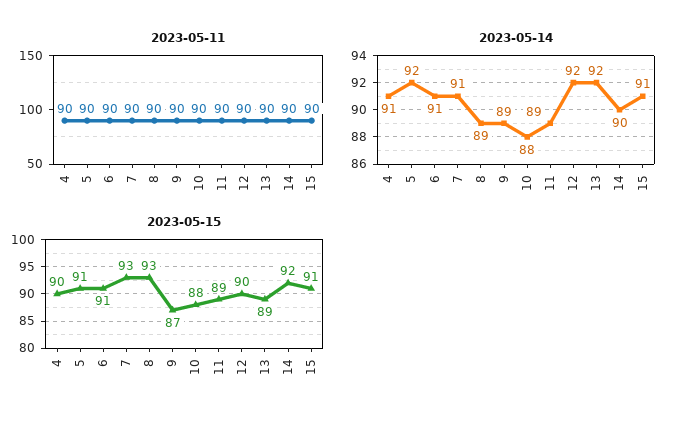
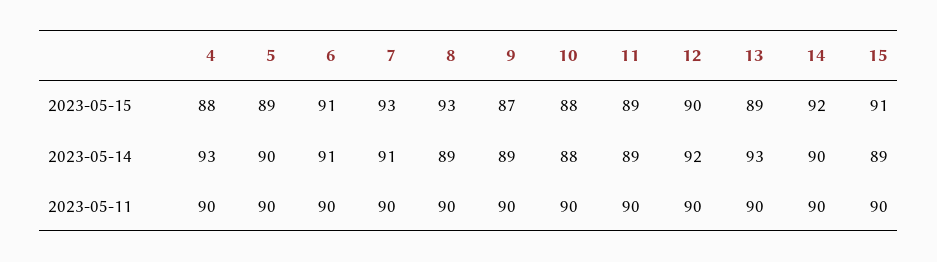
  {
    "2023-05-11": {
      "4": 90,
      "5": 90,
      "6": 90,
      "7": 90,
      "8": 90,
      "9": 90,
      "10": 90,
      "11": 90,
      "12": 90,
      "13": 90,
      "14": 90,
      "15": 90
    },
    "2023-05-14": {
-     "4": 91,
+     "4": 93,
-     "5": 92,
+     "5": 90,
      "6": 91,
      "7": 91,
      "8": 89,
      "9": 89,
      "10": 88,
      "11": 89,
      "12": 92,
-     "13": 92,
+     "13": 93,
      "14": 90,
-     "15": 91
+     "15": 89
    },
    "2023-05-15": {
-     "4": 90,
+     "4": 88,
-     "5": 91,
+     "5": 89,
      "6": 91,
      "7": 93,
      "8": 93,
      "9": 87,
      "10": 88,
      "11": 89,
      "12": 90,
      "13": 89,
      "14": 92,
      "15": 91
    }
  }

